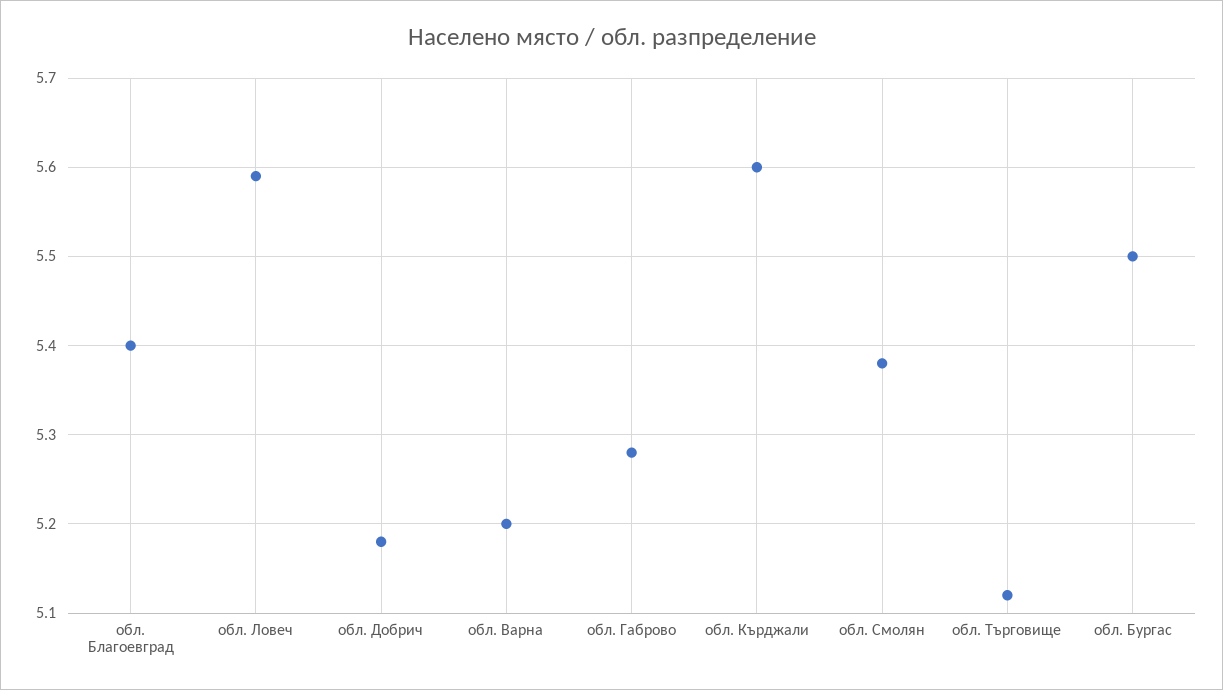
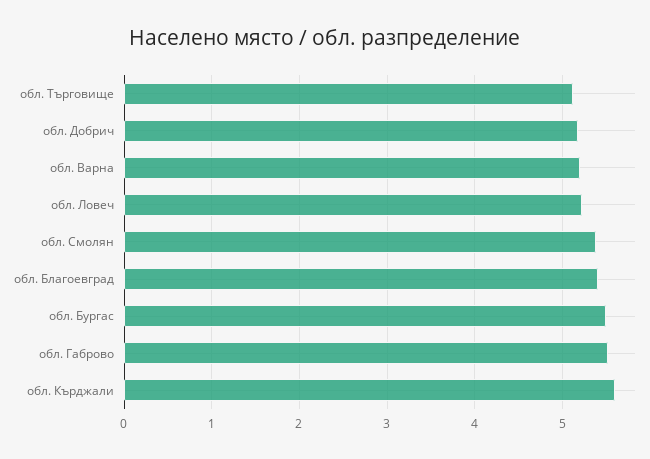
  {
    "обл. Благоевград": 5.4,
-   "обл. Ловеч": 5.59,
+   "обл. Ловеч": 5.2,
    "обл. Добрич": 5.18,
    "обл. Варна": 5.2,
-   "обл. Габрово": 5.28,
+   "обл. Габрово": 5.5,
    "обл. Кърджали": 5.6,
    "обл. Смолян": 5.38,
    "обл. Търговище": 5.12,
    "обл. Бургас": 5.5
  }

